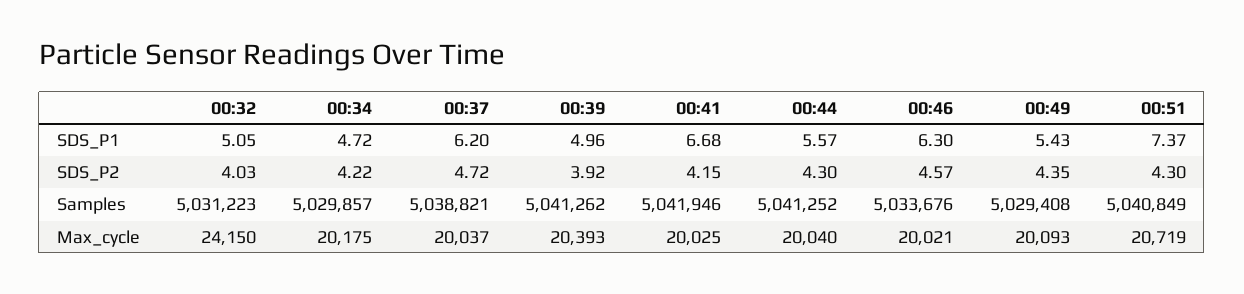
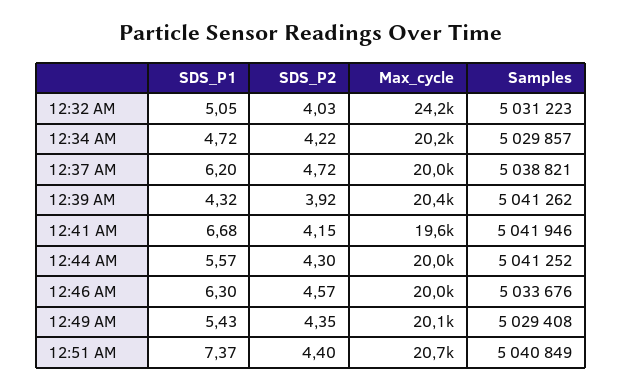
  {
    "00:32": {
      "SDS_P1": 5.05,
      "SDS_P2": 4.03,
      "Samples": 5031223,
      "Max_cycle": 24150
    },
    "00:34": {
      "SDS_P1": 4.72,
      "SDS_P2": 4.22,
      "Samples": 5029857,
      "Max_cycle": 20175
    },
    "00:37": {
      "SDS_P1": 6.2,
      "SDS_P2": 4.72,
      "Samples": 5038821,
      "Max_cycle": 20037
    },
    "00:39": {
-     "SDS_P1": 4.96,
+     "SDS_P1": 4.32,
      "SDS_P2": 3.92,
      "Samples": 5041262,
      "Max_cycle": 20393
    },
    "00:41": {
      "SDS_P1": 6.68,
      "SDS_P2": 4.15,
      "Samples": 5041946,
-     "Max_cycle": 20025
+     "Max_cycle": 19600
    },
    "00:44": {
      "SDS_P1": 5.57,
      "SDS_P2": 4.3,
      "Samples": 5041252,
      "Max_cycle": 20040
    },
    "00:46": {
      "SDS_P1": 6.3,
      "SDS_P2": 4.57,
      "Samples": 5033676,
      "Max_cycle": 20021
    },
    "00:49": {
      "SDS_P1": 5.43,
      "SDS_P2": 4.35,
      "Samples": 5029408,
      "Max_cycle": 20093
    },
    "00:51": {
      "SDS_P1": 7.37,
-     "SDS_P2": 4.3,
+     "SDS_P2": 4.4,
      "Samples": 5040849,
      "Max_cycle": 20719
    }
  }

